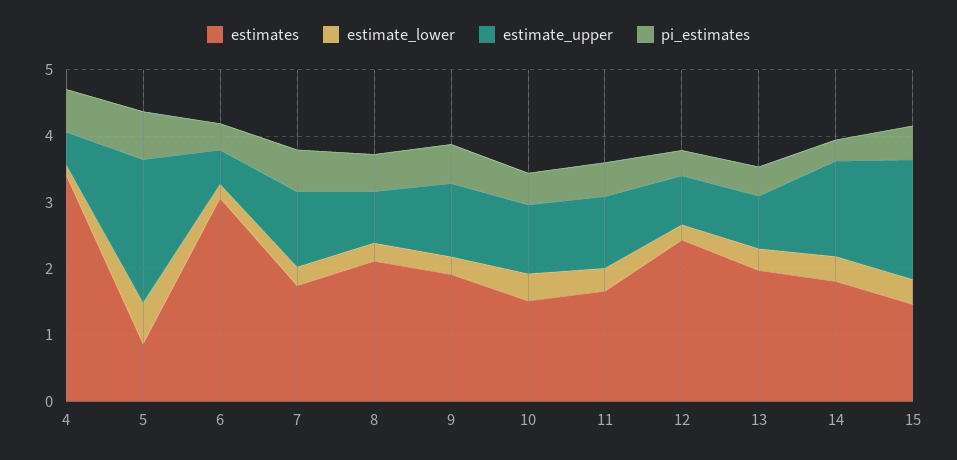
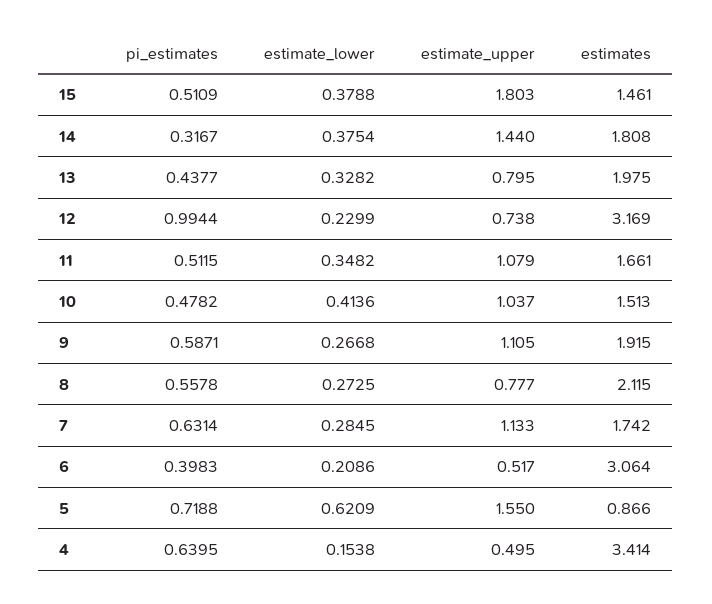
  {
    "estimates": {
      "4": 3.414,
      "5": 0.866,
      "6": 3.064,
      "7": 1.742,
      "8": 2.115,
      "9": 1.915,
      "10": 1.513,
      "11": 1.661,
-     "12": 2.4,
+     "12": 3.169,
      "13": 1.975,
      "14": 1.808,
      "15": 1.461
    },
    "estimate_lower": {
      "4": 0.1538,
      "5": 0.6209,
      "6": 0.2086,
      "7": 0.2845,
      "8": 0.2725,
      "9": 0.2668,
      "10": 0.4136,
      "11": 0.3482,
      "12": 0.2299,
      "13": 0.3282,
      "14": 0.3754,
      "15": 0.3788
    },
    "estimate_upper": {
      "4": 0.495,
-     "5": 2.2,
+     "5": 1.55,
      "6": 0.517,
      "7": 1.133,
      "8": 0.777,
      "9": 1.105,
      "10": 1.037,
      "11": 1.079,
      "12": 0.738,
      "13": 0.795,
      "14": 1.44,
      "15": 1.803
    },
    "pi_estimates": {
      "4": 0.6395,
      "5": 0.7188,
      "6": 0.3983,
      "7": 0.6314,
      "8": 0.5578,
      "9": 0.5871,
      "10": 0.4782,
      "11": 0.5115,
-     "12": 0.4,
+     "12": 0.9944,
      "13": 0.4377,
      "14": 0.3167,
      "15": 0.5109
    }
  }

